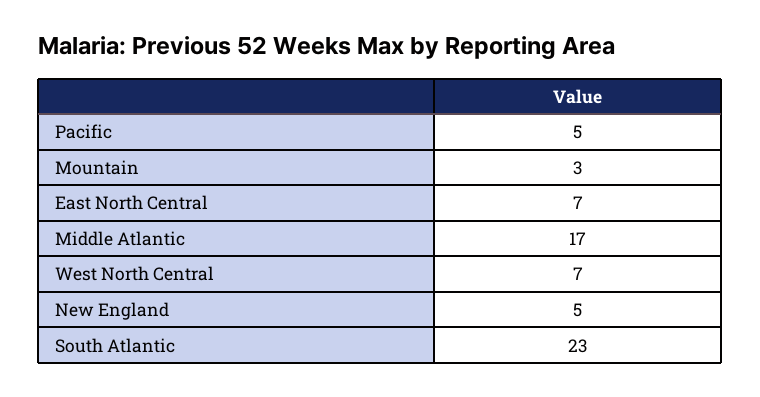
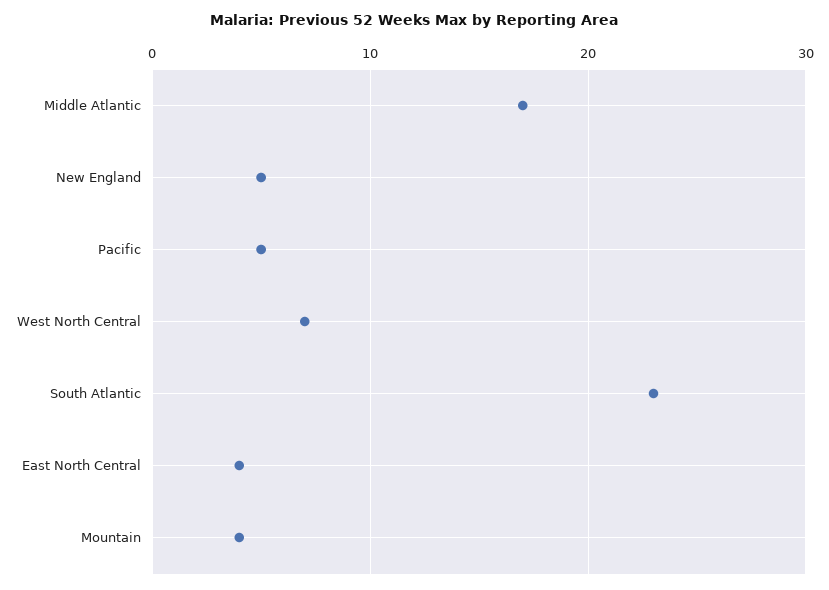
  {
    "Pacific": 5,
-   "Mountain": 3,
+   "Mountain": 4,
-   "East North Central": 7,
+   "East North Central": 4,
    "Middle Atlantic": 17,
    "West North Central": 7,
    "New England": 5,
    "South Atlantic": 23
  }

